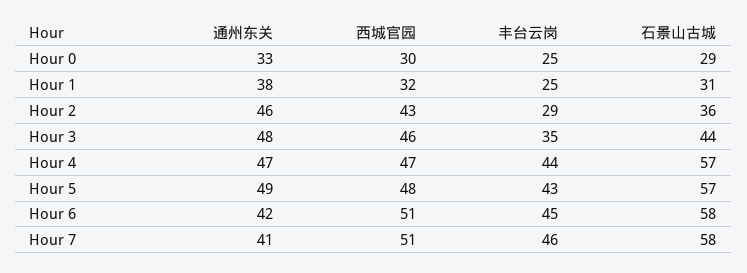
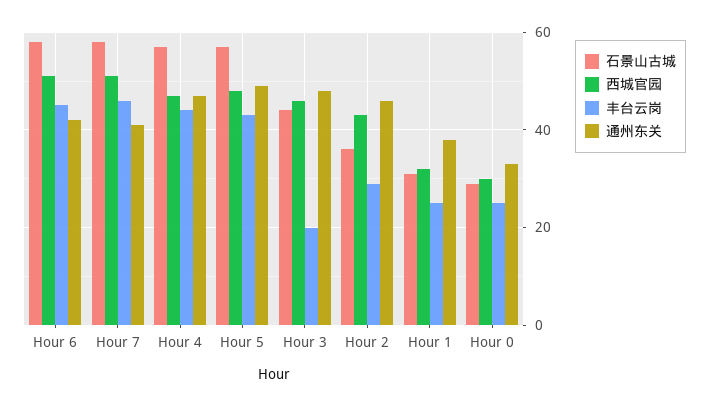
  {
    "通州东关": {
      "Hour 0": 33,
      "Hour 1": 38,
      "Hour 2": 46,
      "Hour 3": 48,
      "Hour 4": 47,
      "Hour 5": 49,
      "Hour 6": 42,
      "Hour 7": 41
    },
    "西城官园": {
      "Hour 0": 30,
      "Hour 1": 32,
      "Hour 2": 43,
      "Hour 3": 46,
      "Hour 4": 47,
      "Hour 5": 48,
      "Hour 6": 51,
      "Hour 7": 51
    },
    "丰台云岗": {
      "Hour 0": 25,
      "Hour 1": 25,
      "Hour 2": 29,
-     "Hour 3": 35,
+     "Hour 3": 20,
      "Hour 4": 44,
      "Hour 5": 43,
      "Hour 6": 45,
      "Hour 7": 46
    },
    "石景山古城": {
      "Hour 0": 29,
      "Hour 1": 31,
      "Hour 2": 36,
      "Hour 3": 44,
      "Hour 4": 57,
      "Hour 5": 57,
      "Hour 6": 58,
      "Hour 7": 58
    }
  }

